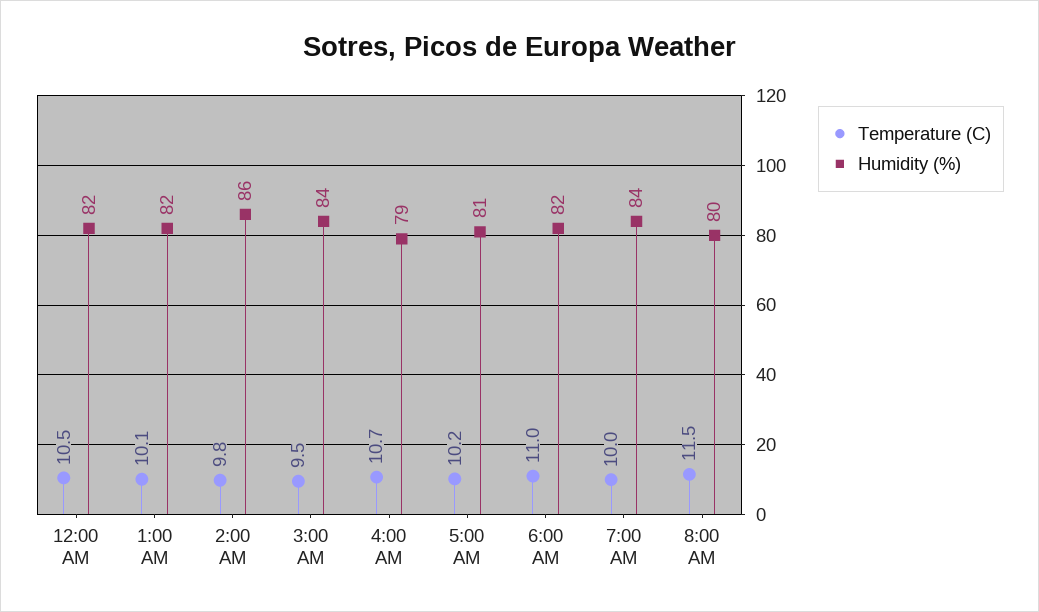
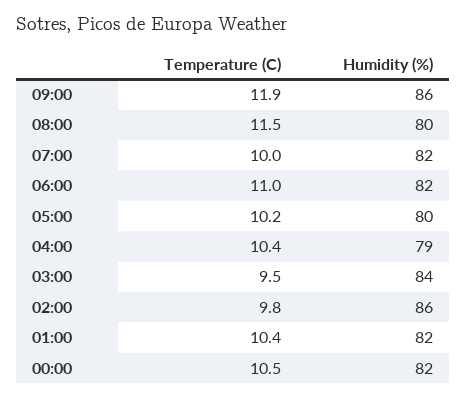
  {
    "Temperature (C)": {
      "12:00 AM": 10.5,
-     "1:00 AM": 10.1,
+     "1:00 AM": 10.4,
      "2:00 AM": 9.8,
      "3:00 AM": 9.5,
-     "4:00 AM": 10.7,
+     "4:00 AM": 10.4,
      "5:00 AM": 10.2,
      "6:00 AM": 11,
      "7:00 AM": 10,
-     "8:00 AM": 11.5
+     "8:00 AM": 11.5,
+     "09:00": 11.9
    },
    "Humidity (%)": {
      "12:00 AM": 82,
      "1:00 AM": 82,
      "2:00 AM": 86,
      "3:00 AM": 84,
      "4:00 AM": 79,
-     "5:00 AM": 81,
+     "5:00 AM": 80,
      "6:00 AM": 82,
-     "7:00 AM": 84,
+     "7:00 AM": 82,
-     "8:00 AM": 80
+     "8:00 AM": 80,
+     "09:00": 86
    }
  }

